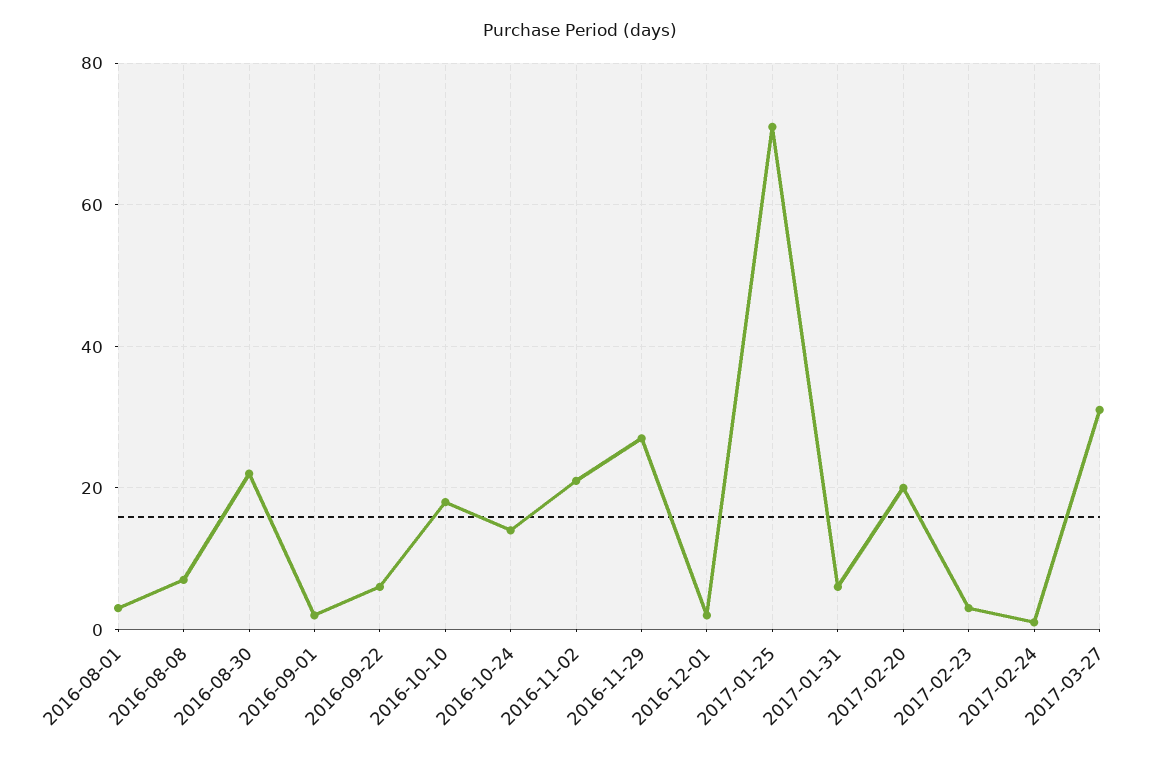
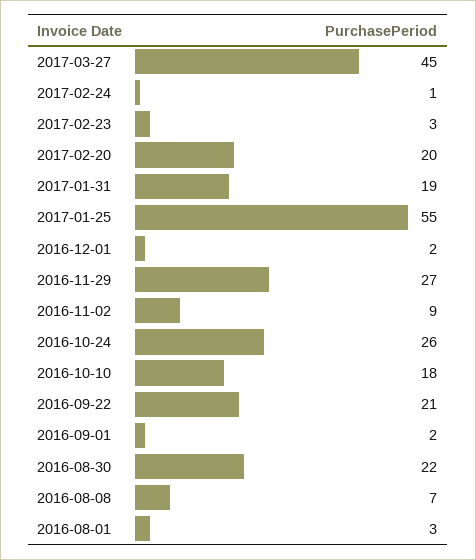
  {
    "2016-08-01": 3,
    "2016-08-08": 7,
    "2016-08-30": 22,
    "2016-09-01": 2,
-   "2016-09-22": 5,
+   "2016-09-22": 21,
    "2016-10-10": 18,
-   "2016-10-24": 15,
+   "2016-10-24": 26,
-   "2016-11-02": 20,
+   "2016-11-02": 9,
    "2016-11-29": 27,
    "2016-12-01": 2,
-   "2017-01-25": 70,
+   "2017-01-25": 55,
-   "2017-01-31": 5,
+   "2017-01-31": 19,
    "2017-02-20": 20,
    "2017-02-23": 3,
    "2017-02-24": 1,
-   "2017-03-27": 30
+   "2017-03-27": 45
  }

